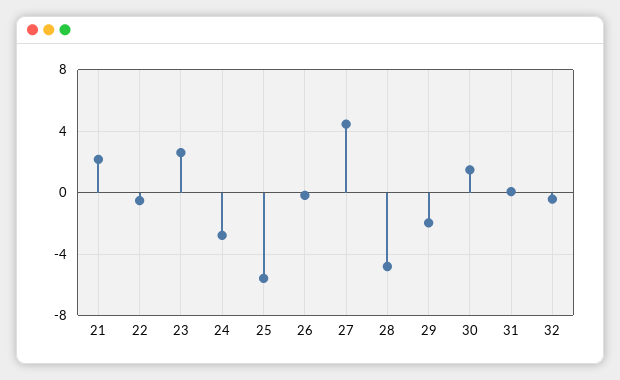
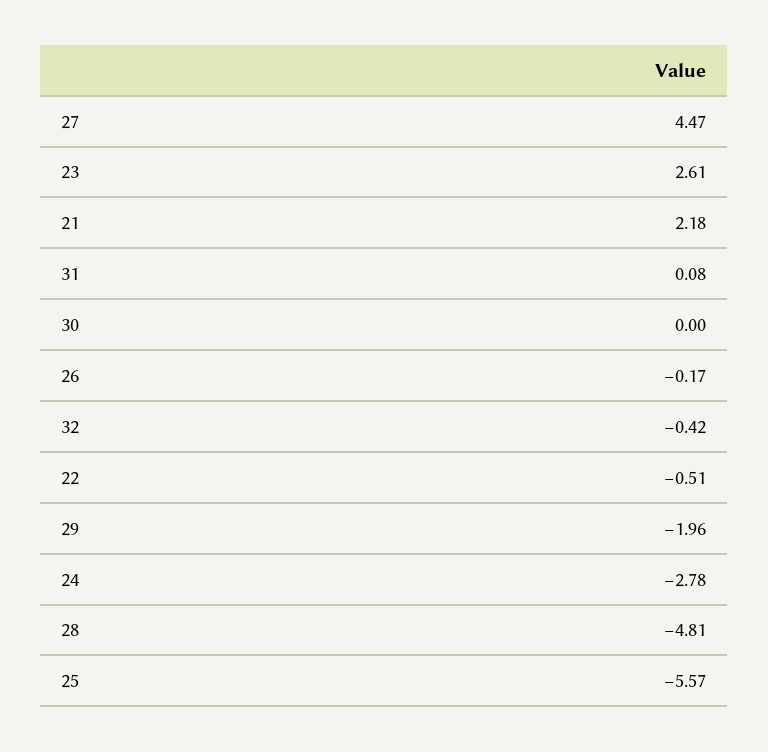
  {
    "21": 2.18,
    "22": -0.51,
    "23": 2.61,
    "24": -2.78,
    "25": -5.57,
    "26": -0.17,
    "27": 4.47,
    "28": -4.81,
    "29": -1.96,
-   "30": 1.5,
+   "30": 0,
    "31": 0.08,
    "32": -0.42
  }

